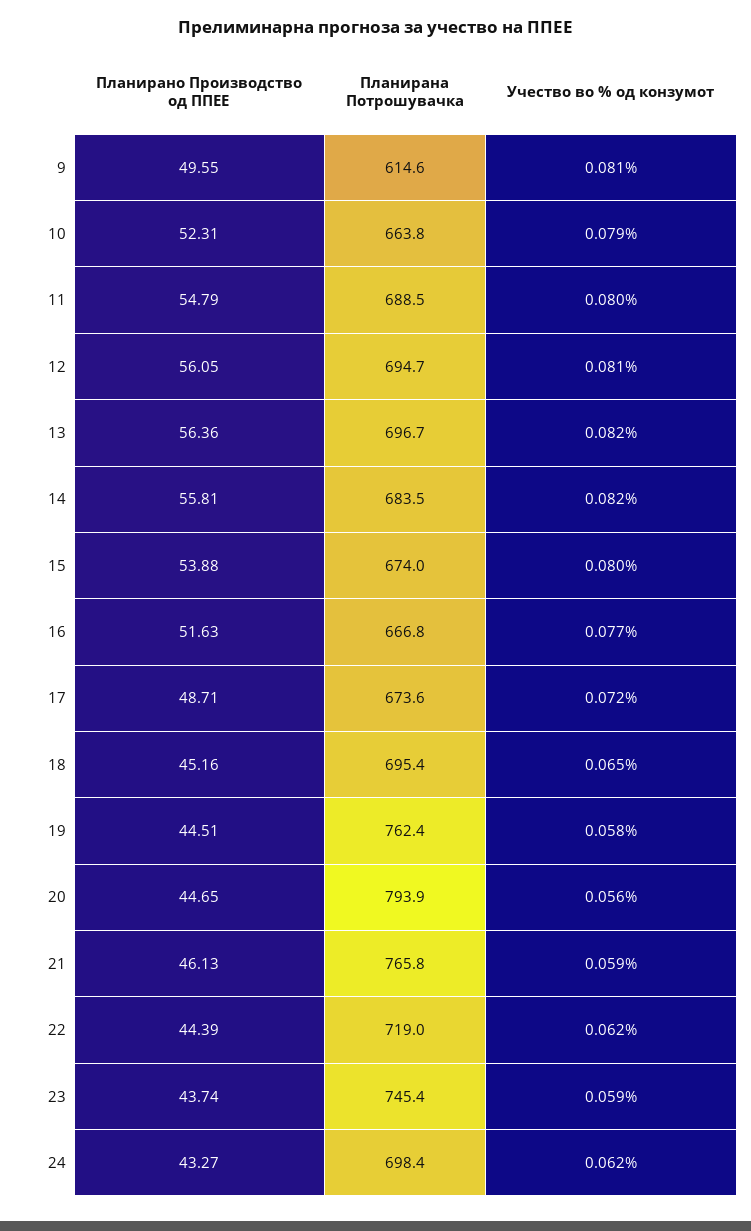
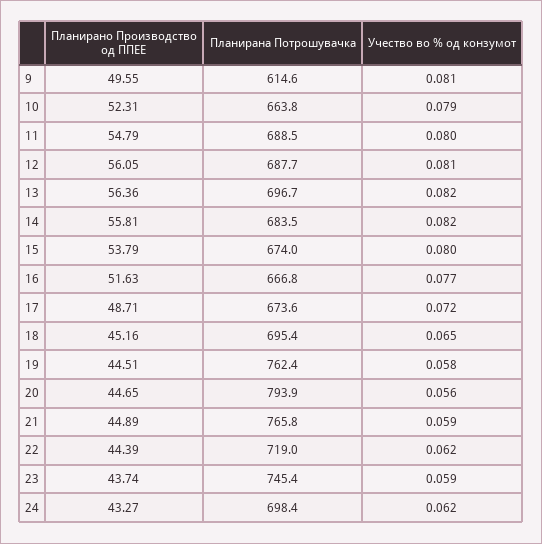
  {
    "Планирано Производство од ППЕЕ": {
      "9": 49.55,
      "10": 52.31,
      "11": 54.79,
      "12": 56.05,
      "13": 56.36,
      "14": 55.81,
-     "15": 53.88,
+     "15": 53.79,
      "16": 51.63,
      "17": 48.71,
      "18": 45.16,
      "19": 44.51,
      "20": 44.65,
-     "21": 46.13,
+     "21": 44.89,
      "22": 44.39,
      "23": 43.74,
      "24": 43.27
    },
    "Планирана Потрошувачка": {
      "9": 614.6,
      "10": 663.8,
      "11": 688.5,
-     "12": 694.7,
+     "12": 687.7,
      "13": 696.7,
      "14": 683.5,
      "15": 674,
      "16": 666.8,
      "17": 673.6,
      "18": 695.4,
      "19": 762.4,
      "20": 793.9,
      "21": 765.8,
      "22": 719,
      "23": 745.4,
      "24": 698.4
    },
    "Учество во % од конзумот": {
      "9": 0.081,
      "10": 0.079,
      "11": 0.08,
      "12": 0.081,
      "13": 0.082,
      "14": 0.082,
      "15": 0.08,
      "16": 0.077,
      "17": 0.072,
      "18": 0.065,
      "19": 0.058,
      "20": 0.056,
      "21": 0.059,
      "22": 0.062,
      "23": 0.059,
      "24": 0.062
    }
  }

